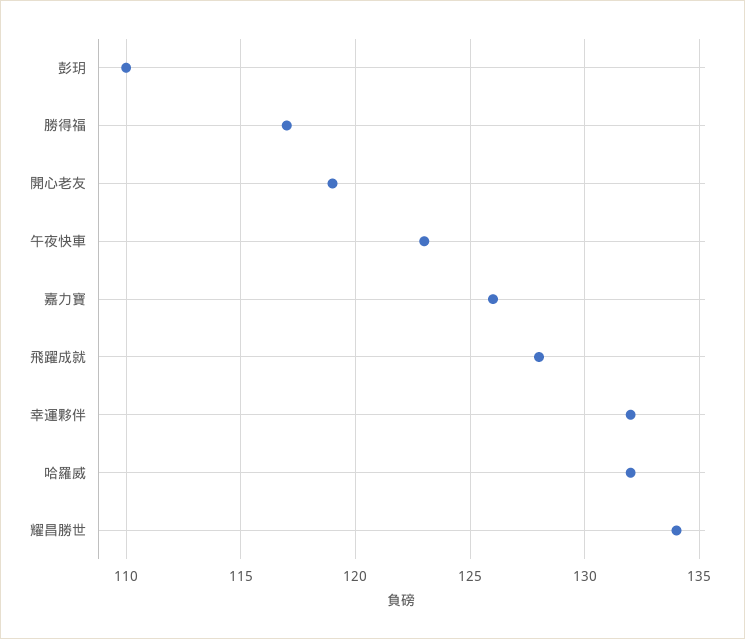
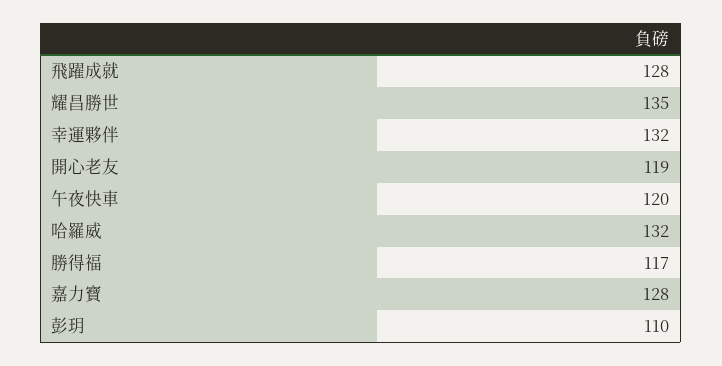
  {
    "彭玥": 110,
    "勝得福": 117,
    "開心老友": 119,
-   "午夜快車": 123,
+   "午夜快車": 120,
-   "嘉力寶": 126,
+   "嘉力寶": 128,
    "飛躍成就": 128,
    "幸運夥伴": 132,
    "哈羅威": 132,
-   "耀昌勝世": 134
+   "耀昌勝世": 135
  }

